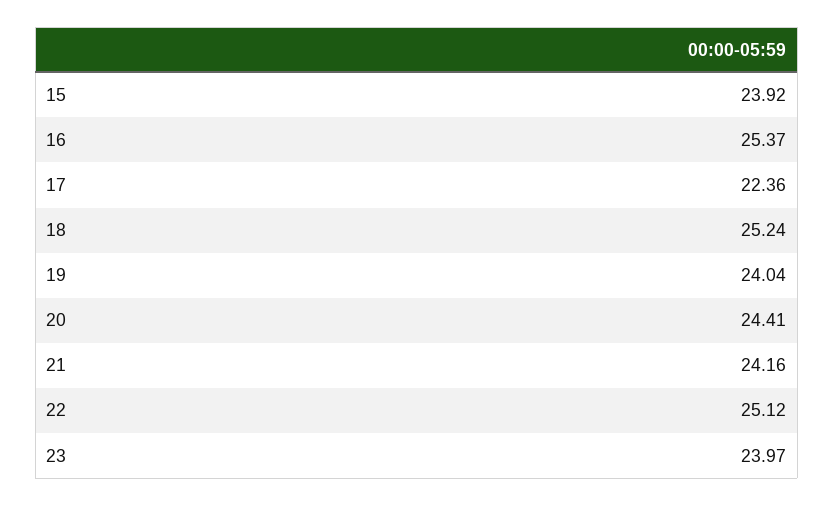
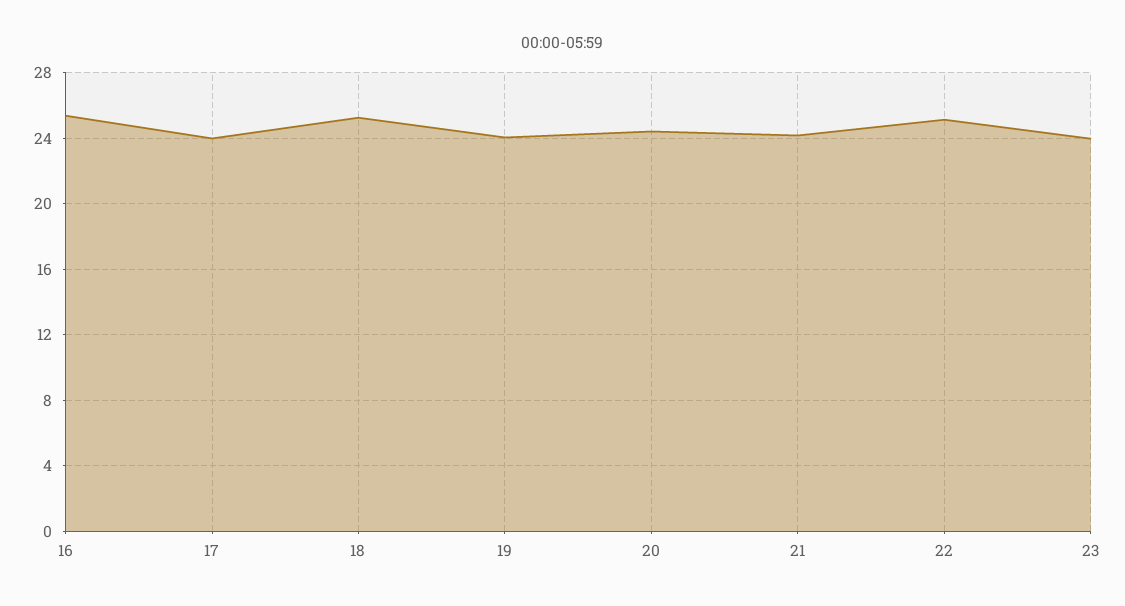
  {
-   "15": 23.92,
    "16": 25.37,
-   "17": 22.36,
+   "17": 24,
    "18": 25.24,
    "19": 24.04,
    "20": 24.41,
    "21": 24.16,
    "22": 25.12,
    "23": 23.97
  }

